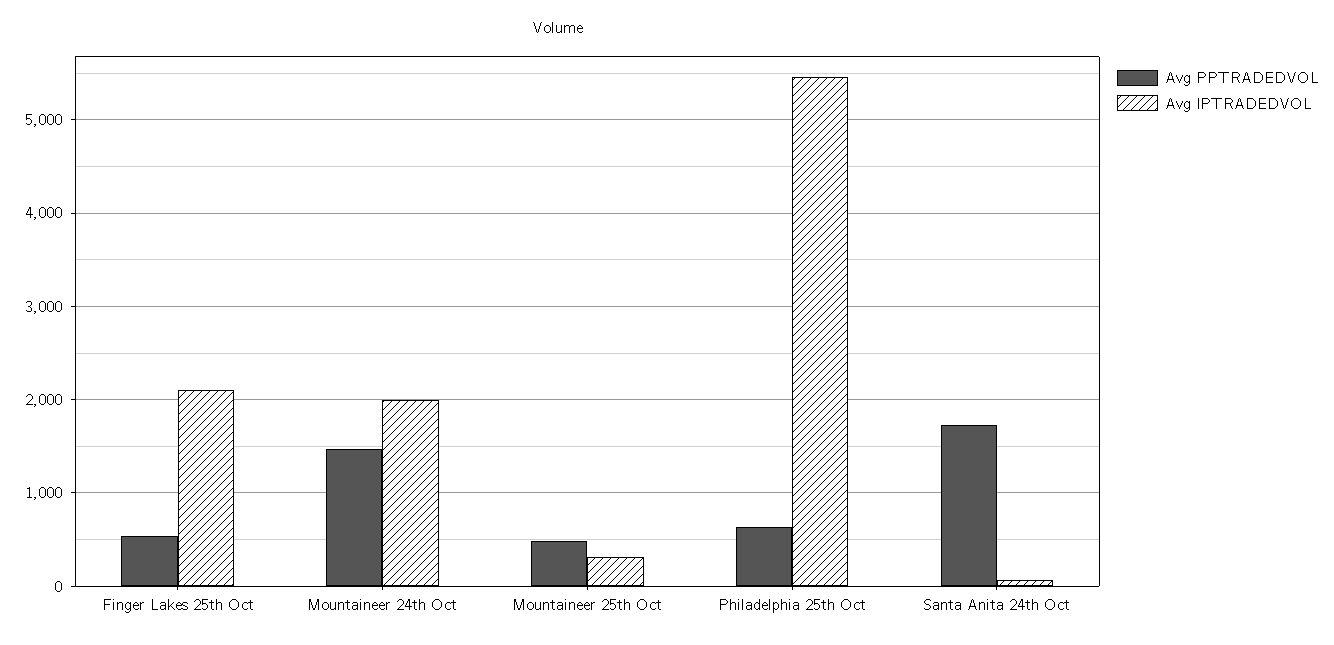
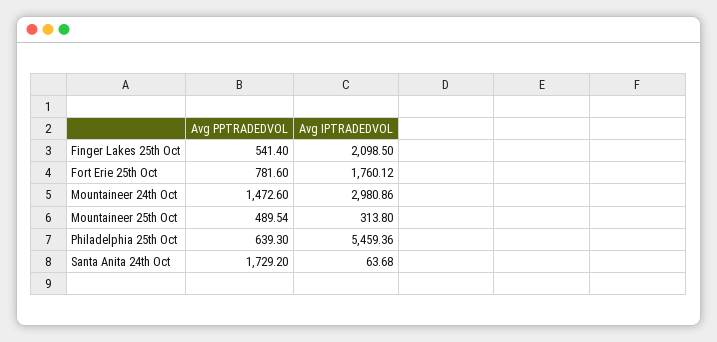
  {
    "Avg PPTRADEDVOL": {
      "Finger Lakes 25th Oct": 541.4,
      "Mountaineer 24th Oct": 1472.6,
      "Mountaineer 25th Oct": 489.54,
      "Philadelphia 25th Oct": 639.3,
-     "Santa Anita 24th Oct": 1729.2
+     "Santa Anita 24th Oct": 1729.2,
+     "Fort Erie 25th Oct": 781.6
    },
    "Avg IPTRADEDVOL": {
      "Finger Lakes 25th Oct": 2098.5,
-     "Mountaineer 24th Oct": 2000,
+     "Mountaineer 24th Oct": 2980.86,
      "Mountaineer 25th Oct": 313.8,
      "Philadelphia 25th Oct": 5459.36,
-     "Santa Anita 24th Oct": 63.68
+     "Santa Anita 24th Oct": 63.68,
+     "Fort Erie 25th Oct": 1760.12
    }
  }

